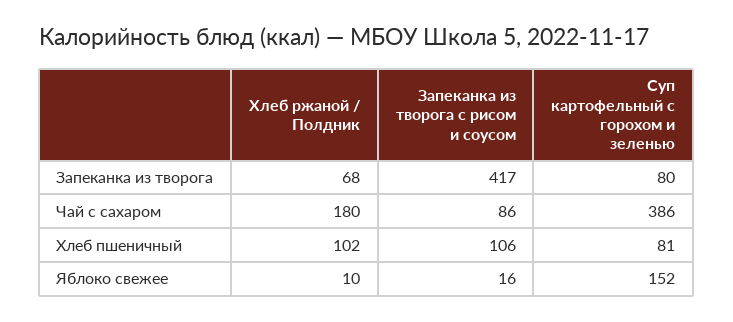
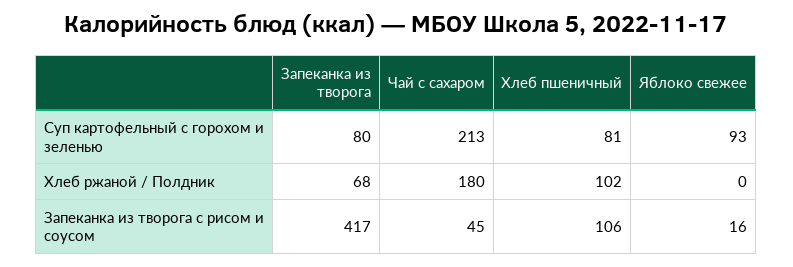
  {
    "Хлеб ржаной / Полдник": {
      "Запеканка из творога": 68,
      "Чай с сахаром": 180,
      "Хлеб пшеничный": 102,
-     "Яблоко свежее": 10
+     "Яблоко свежее": 0
    },
    "Запеканка из творога с рисом и соусом": {
      "Запеканка из творога": 417,
-     "Чай с сахаром": 86,
+     "Чай с сахаром": 45,
      "Хлеб пшеничный": 106,
      "Яблоко свежее": 16
    },
    "Суп картофельный с горохом и зеленью": {
      "Запеканка из творога": 80,
-     "Чай с сахаром": 386,
+     "Чай с сахаром": 213,
      "Хлеб пшеничный": 81,
-     "Яблоко свежее": 152
+     "Яблоко свежее": 93
    }
  }

